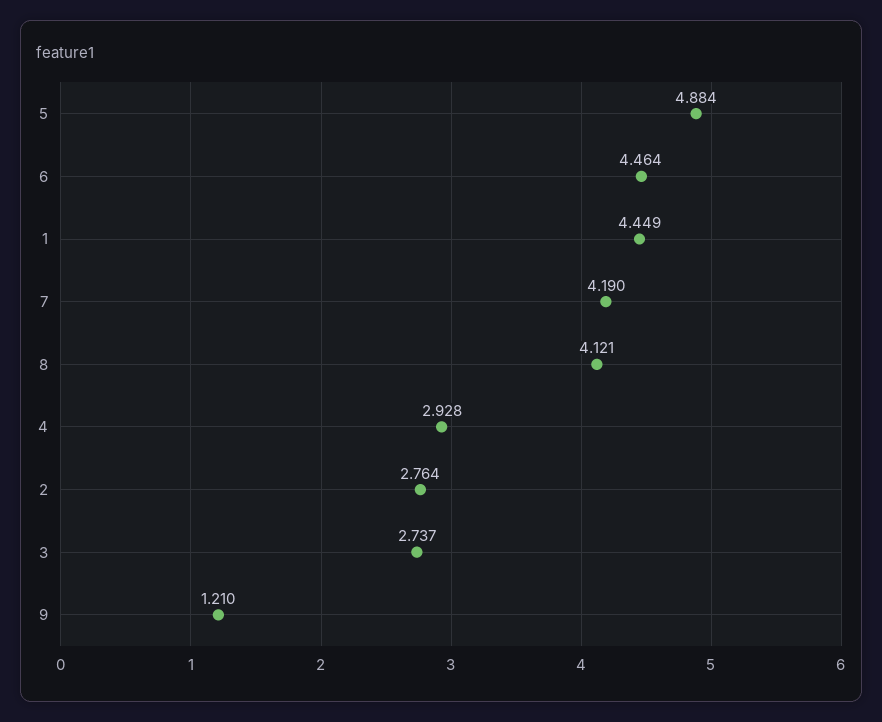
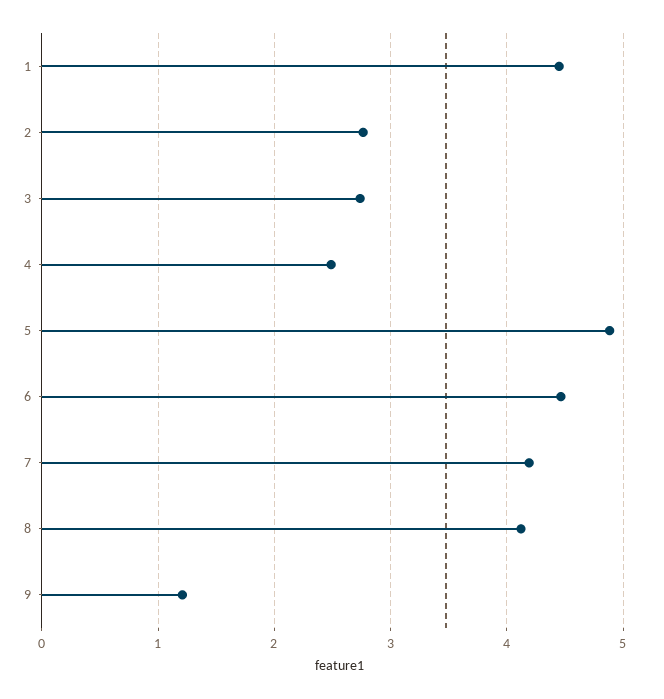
  {
    "5": 4.884,
    "6": 4.464,
    "1": 4.449,
    "7": 4.19,
    "8": 4.121,
-   "4": 2.928,
+   "4": 2.5,
    "2": 2.764,
    "3": 2.737,
    "9": 1.21
  }

